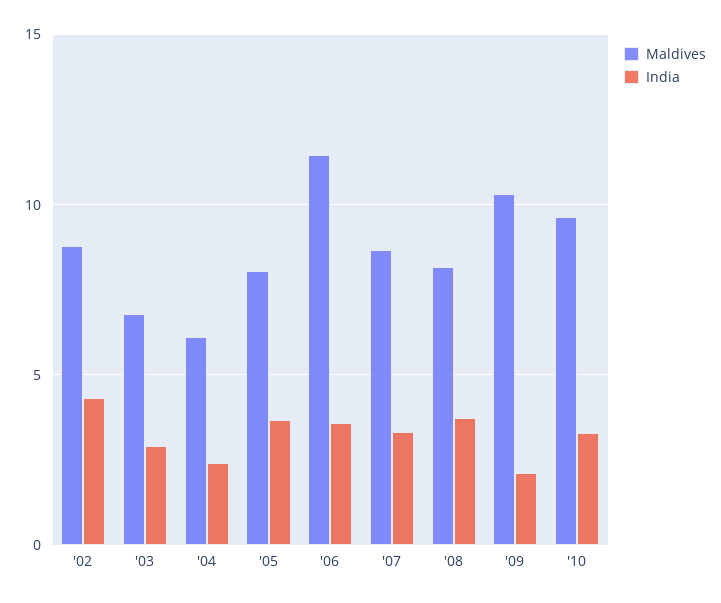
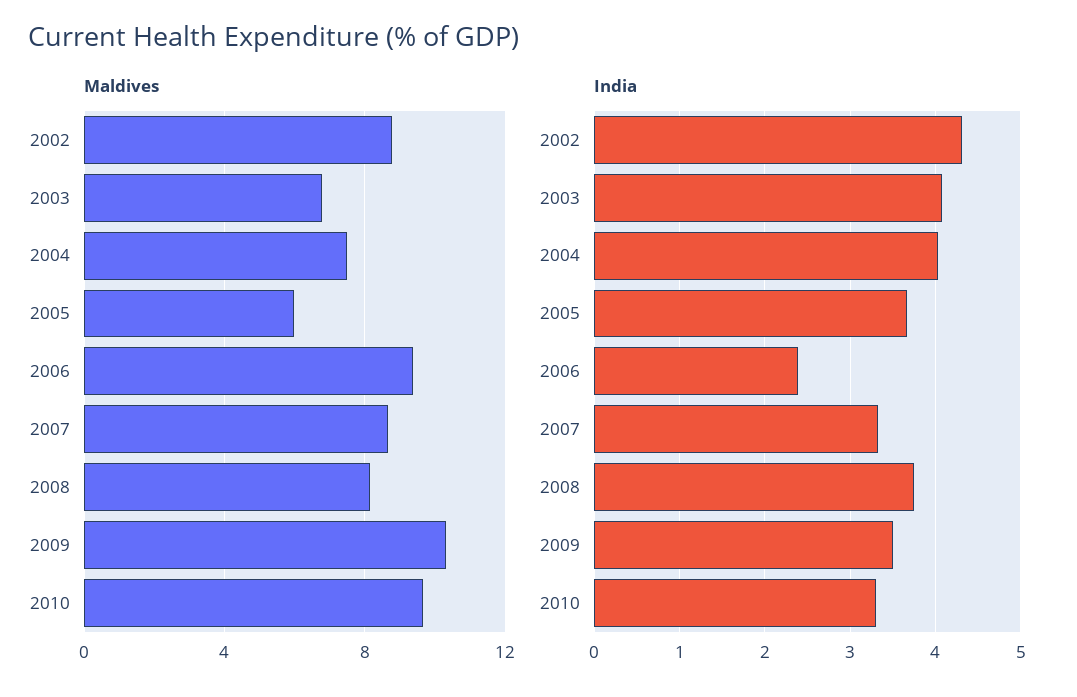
  {
    "Maldives": {
      "'02": 9,
      "'03": 7,
-     "'04": 6,
+     "'04": 7.5,
-     "'05": 8,
+     "'05": 6,
-     "'06": 11.5,
+     "'06": 9.5,
      "'07": 8.5,
      "'08": 8,
      "'09": 10.5,
      "'10": 9.5
    },
    "India": {
      "'02": 4.3,
-     "'03": 3,
+     "'03": 4.1,
-     "'04": 2.5,
+     "'04": 4,
      "'05": 3.7,
-     "'06": 3.5,
+     "'06": 2.4,
      "'07": 3.3,
      "'08": 3.7,
-     "'09": 2,
+     "'09": 3.5,
      "'10": 3.3
    }
  }

